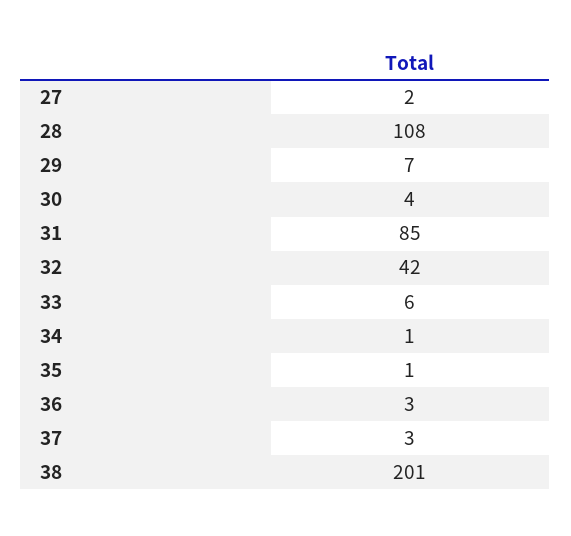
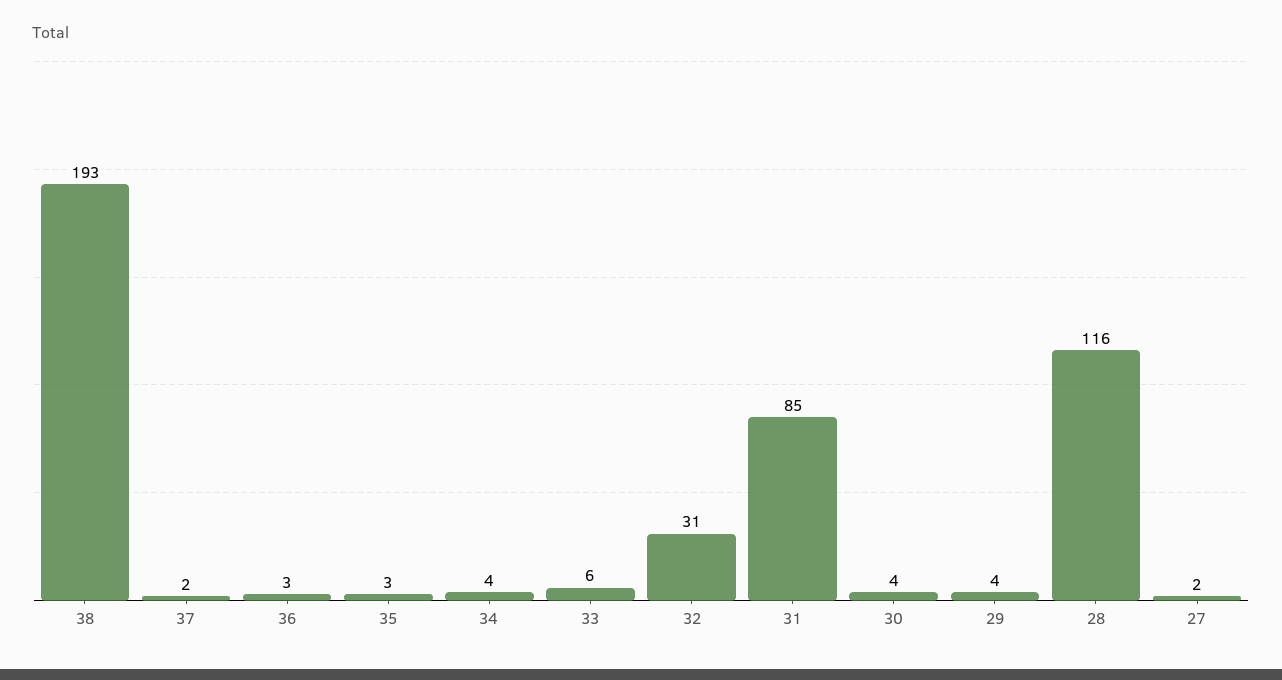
  {
    "27": 2,
-   "28": 108,
+   "28": 116,
-   "29": 7,
+   "29": 4,
    "30": 4,
    "31": 85,
-   "32": 42,
+   "32": 31,
    "33": 6,
-   "34": 1,
+   "34": 4,
-   "35": 1,
+   "35": 3,
    "36": 3,
-   "37": 3,
+   "37": 2,
-   "38": 201
+   "38": 193
  }

